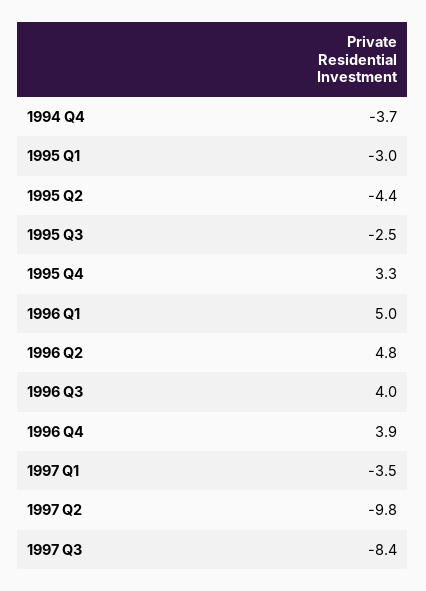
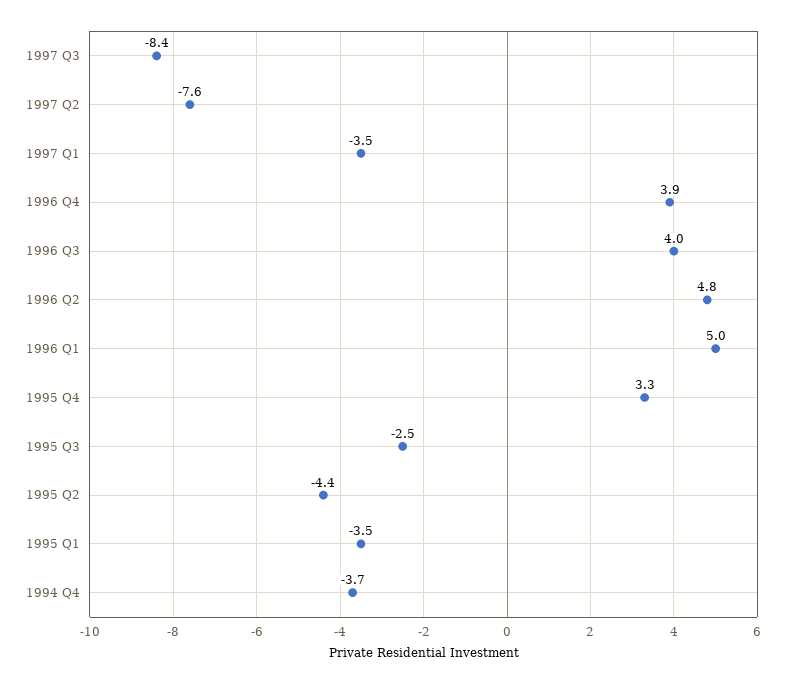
  {
    "1994 Q4": -3.7,
-   "1995 Q1": -3,
+   "1995 Q1": -3.5,
    "1995 Q2": -4.4,
    "1995 Q3": -2.5,
    "1995 Q4": 3.3,
    "1996 Q1": 5,
    "1996 Q2": 4.8,
    "1996 Q3": 4,
    "1996 Q4": 3.9,
    "1997 Q1": -3.5,
-   "1997 Q2": -9.8,
+   "1997 Q2": -7.6,
    "1997 Q3": -8.4
  }

